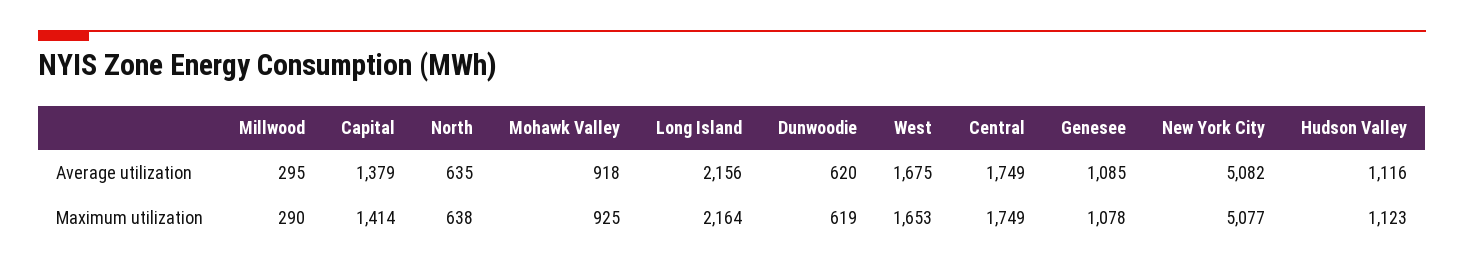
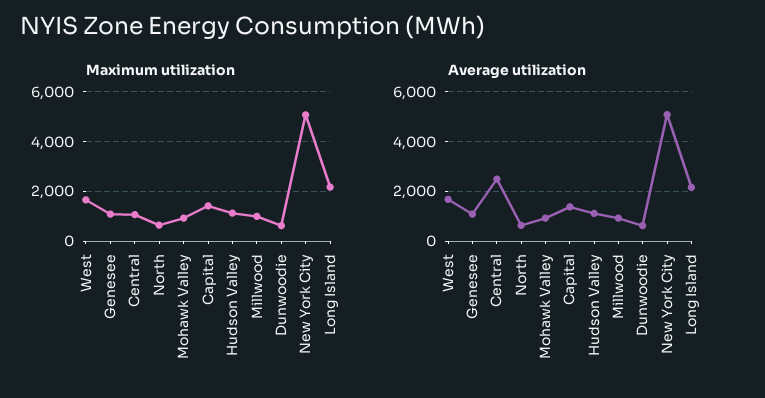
  {
    "Average utilization": {
-     "Millwood": 295,
+     "Millwood": 1000,
      "Capital": 1379,
      "North": 635,
      "Mohawk Valley": 918,
      "Long Island": 2156,
      "Dunwoodie": 620,
      "West": 1675,
-     "Central": 1749,
+     "Central": 2500,
      "Genesee": 1085,
      "New York City": 5082,
      "Hudson Valley": 1116
    },
    "Maximum utilization": {
-     "Millwood": 290,
+     "Millwood": 1000,
      "Capital": 1414,
      "North": 638,
      "Mohawk Valley": 925,
      "Long Island": 2164,
      "Dunwoodie": 619,
      "West": 1653,
-     "Central": 1749,
+     "Central": 1000,
      "Genesee": 1078,
      "New York City": 5077,
      "Hudson Valley": 1123
    }
  }

